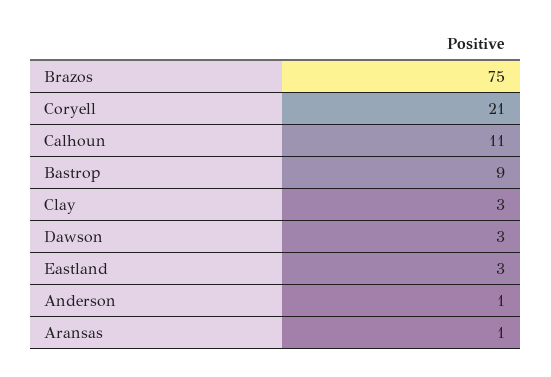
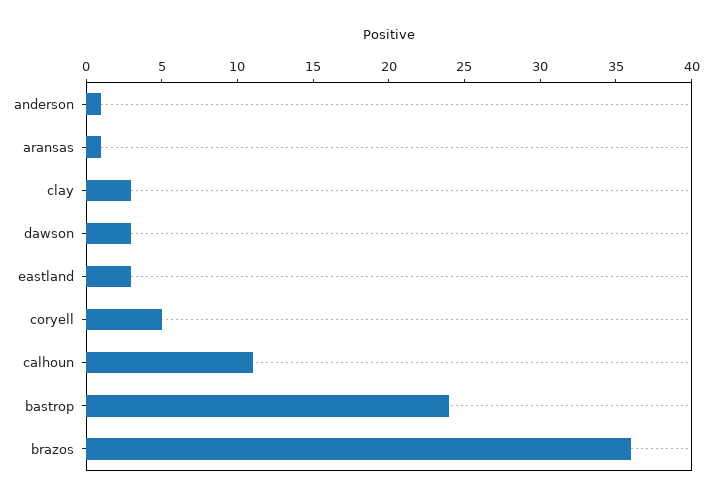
  {
-   "Brazos": 75,
+   "Brazos": 36,
-   "Coryell": 21,
+   "Coryell": 5,
    "Calhoun": 11,
-   "Bastrop": 9,
+   "Bastrop": 24,
    "Clay": 3,
    "Dawson": 3,
    "Eastland": 3,
    "Anderson": 1,
    "Aransas": 1
  }

